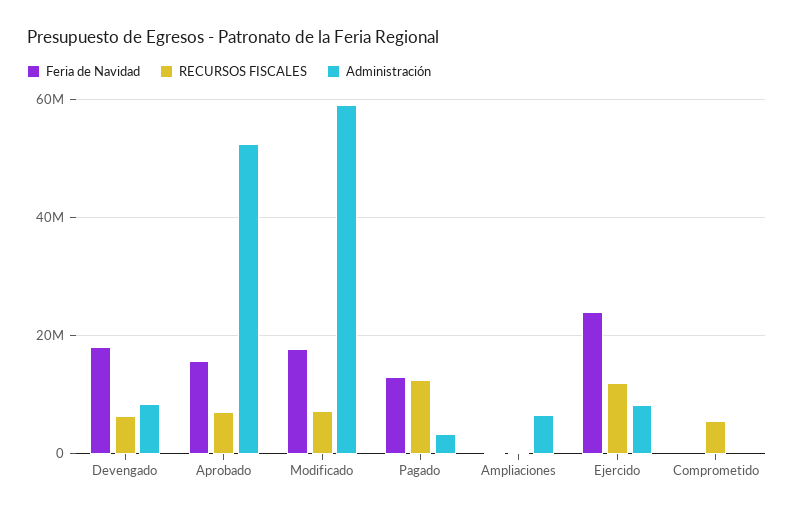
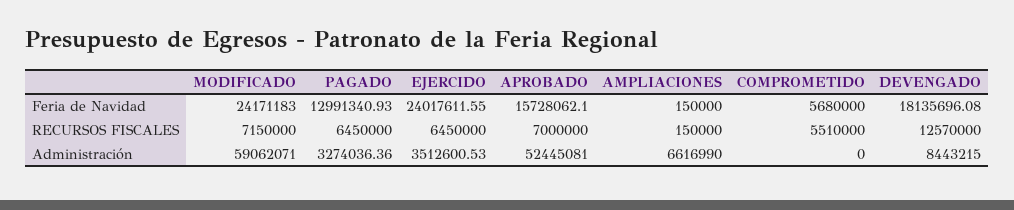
  {
    "Feria de Navidad": {
      "Devengado": 18135696.08,
      "Aprobado": 15728062.1,
-     "Modificado": 18000000,
+     "Modificado": 24171183,
      "Pagado": 12991340.93,
      "Ampliaciones": 150000,
      "Ejercido": 24017611.55,
-     "Comprometido": 0
+     "Comprometido": 5680000
    },
    "RECURSOS FISCALES": {
-     "Devengado": 6000000,
+     "Devengado": 12570000,
      "Aprobado": 7000000,
      "Modificado": 7150000,
-     "Pagado": 12000000,
+     "Pagado": 6450000,
      "Ampliaciones": 150000,
-     "Ejercido": 12000000,
+     "Ejercido": 6450000,
      "Comprometido": 5510000
    },
    "Administración": {
      "Devengado": 8443215,
      "Aprobado": 52445081,
      "Modificado": 59062071,
      "Pagado": 3274036.36,
      "Ampliaciones": 6616990,
-     "Ejercido": 8000000,
+     "Ejercido": 3512600.53,
      "Comprometido": 0
    }
  }

